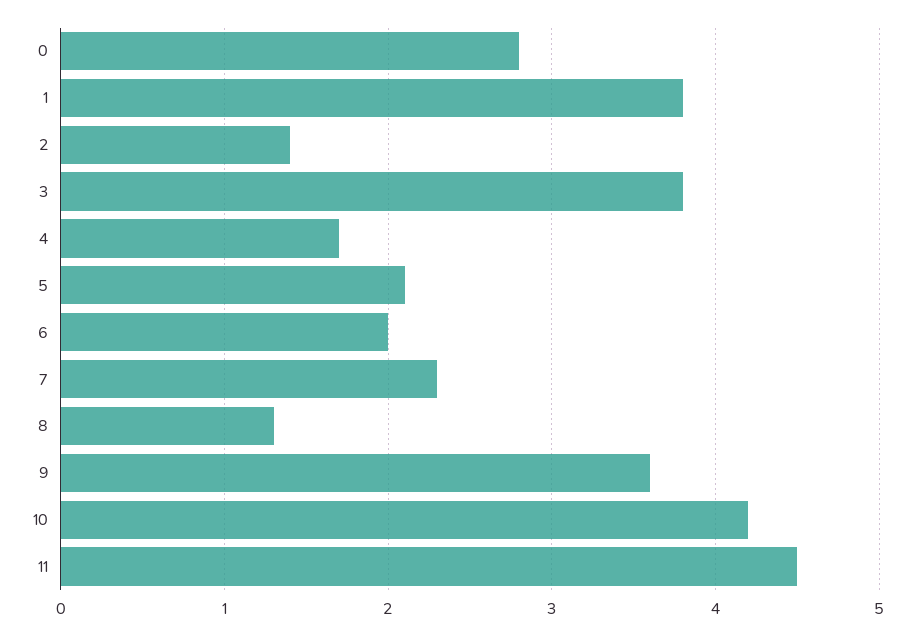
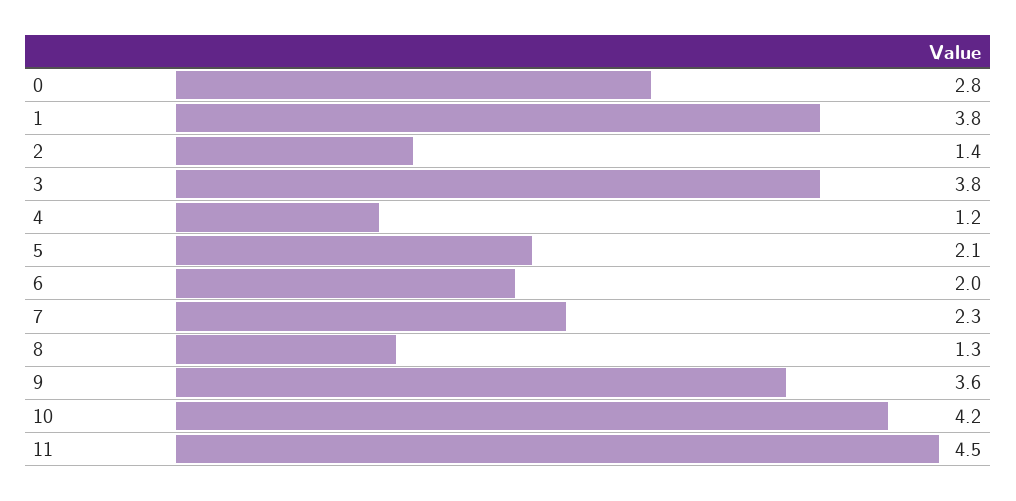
  {
    "0": 2.8,
    "1": 3.8,
    "2": 1.4,
    "3": 3.8,
-   "4": 1.7,
+   "4": 1.2,
    "5": 2.1,
    "6": 2,
    "7": 2.3,
    "8": 1.3,
    "9": 3.6,
    "10": 4.2,
    "11": 4.5
  }

